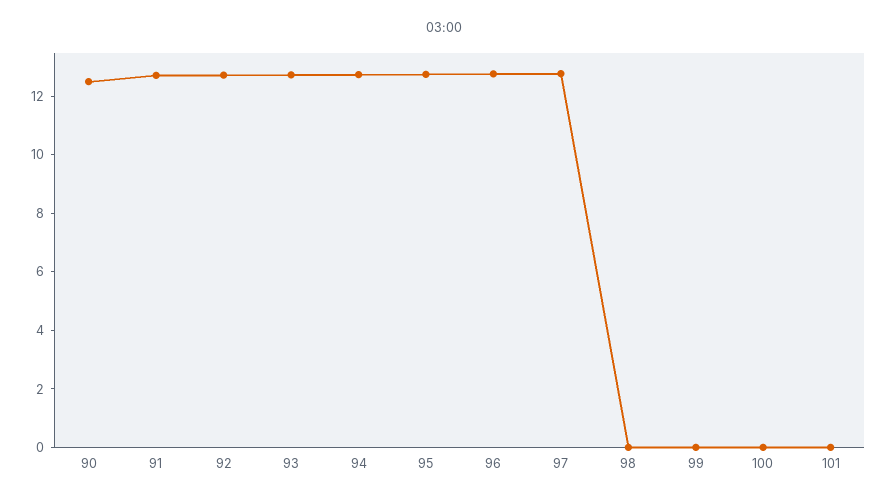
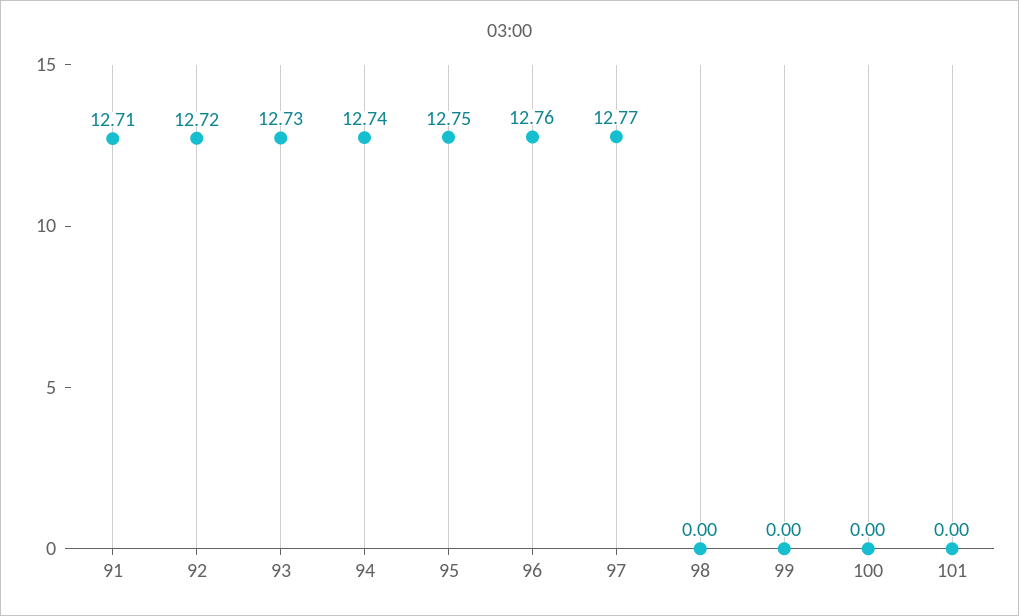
  {
-   "90": 12.5,
    "91": 12.71,
    "92": 12.72,
    "93": 12.73,
    "94": 12.74,
    "95": 12.75,
    "96": 12.76,
    "97": 12.77,
    "98": 0,
    "99": 0,
    "100": 0,
    "101": 0
  }

